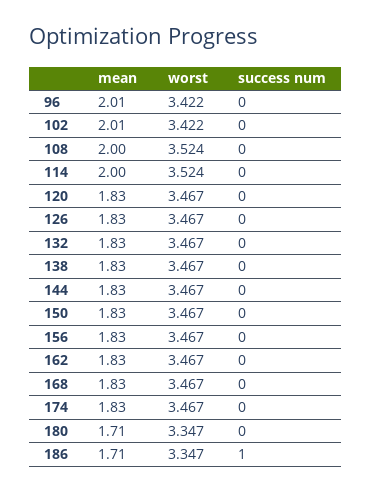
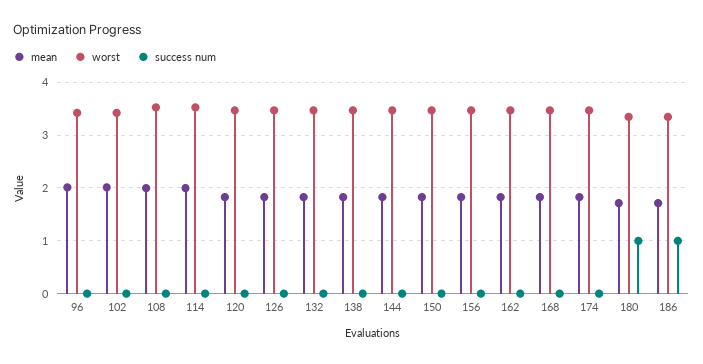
  {
    "mean": {
      "96": 2.01,
      "102": 2.01,
      "108": 2,
      "114": 2,
      "120": 1.83,
      "126": 1.83,
      "132": 1.83,
      "138": 1.83,
      "144": 1.83,
      "150": 1.83,
      "156": 1.83,
      "162": 1.83,
      "168": 1.83,
      "174": 1.83,
      "180": 1.71,
      "186": 1.71
    },
    "worst": {
      "96": 3.422,
      "102": 3.422,
      "108": 3.524,
      "114": 3.524,
      "120": 3.467,
      "126": 3.467,
      "132": 3.467,
      "138": 3.467,
      "144": 3.467,
      "150": 3.467,
      "156": 3.467,
      "162": 3.467,
      "168": 3.467,
      "174": 3.467,
      "180": 3.347,
      "186": 3.347
    },
    "success num": {
      "96": 0,
      "102": 0,
      "108": 0,
      "114": 0,
      "120": 0,
      "126": 0,
      "132": 0,
      "138": 0,
      "144": 0,
      "150": 0,
      "156": 0,
      "162": 0,
      "168": 0,
      "174": 0,
-     "180": 0,
+     "180": 1,
      "186": 1
    }
  }

